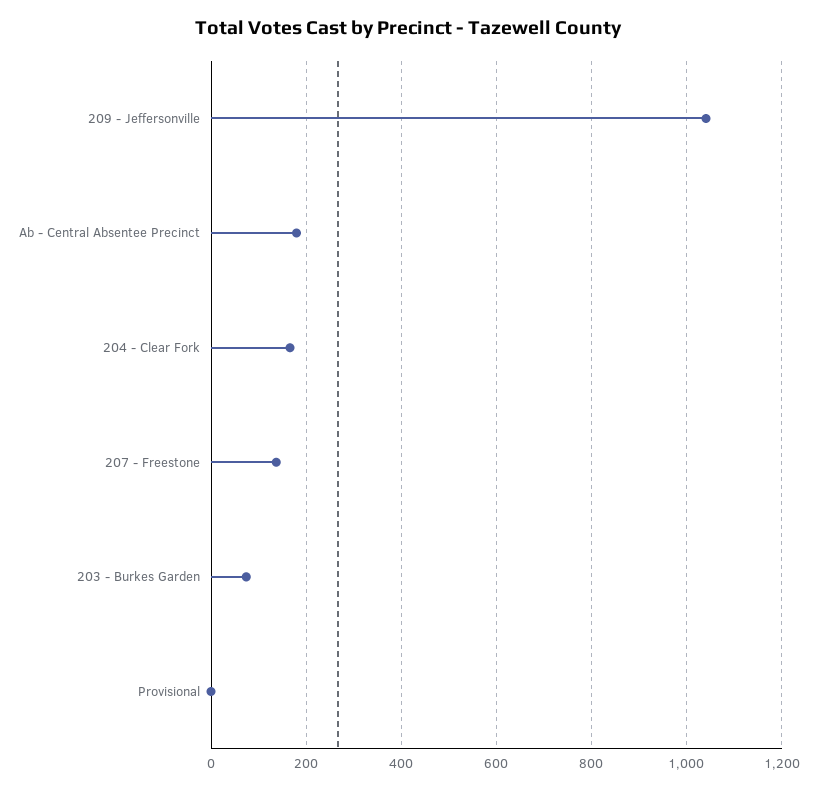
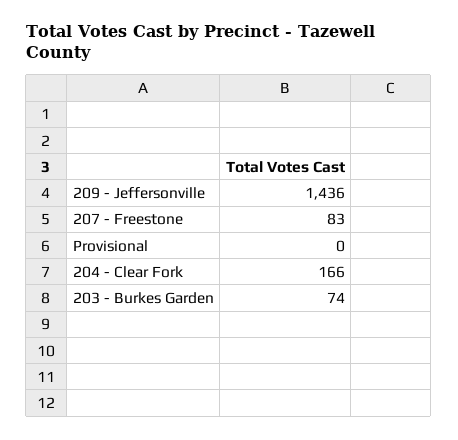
  {
-   "209 - Jeffersonville": 1040,
+   "209 - Jeffersonville": 1436,
-   "Ab - Central Absentee Precinct": 180,
    "204 - Clear Fork": 166,
-   "207 - Freestone": 140,
+   "207 - Freestone": 83,
    "203 - Burkes Garden": 74,
    "Provisional": 0
  }

